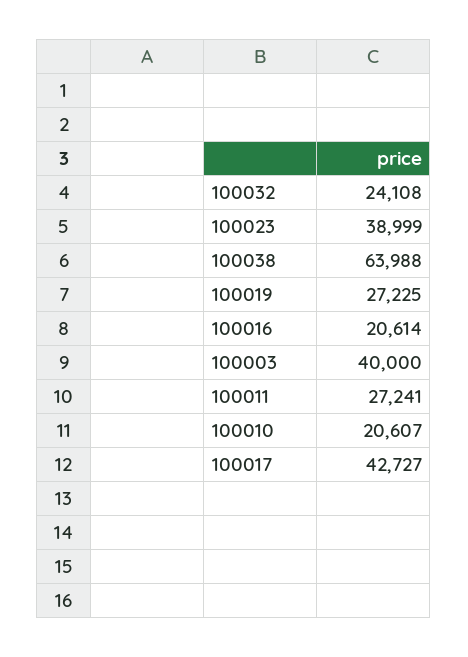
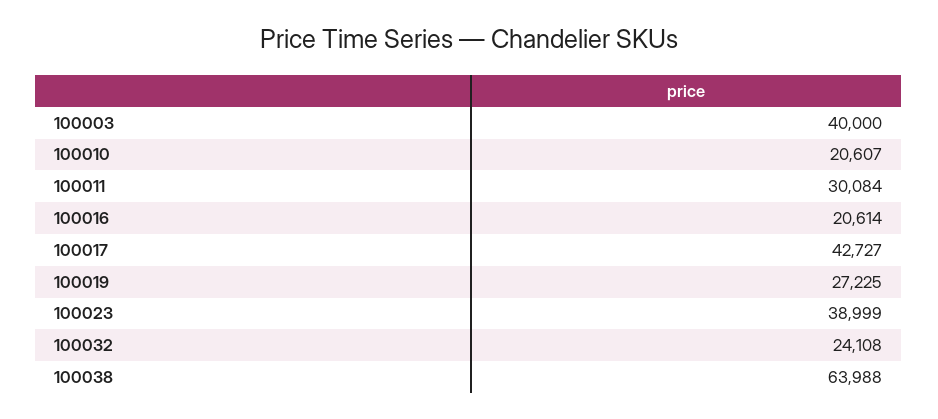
  {
    "100032": 24108,
    "100023": 38999,
    "100038": 63988,
    "100019": 27225,
    "100016": 20614,
    "100003": 40000,
-   "100011": 27241,
+   "100011": 30084,
    "100010": 20607,
    "100017": 42727
  }

